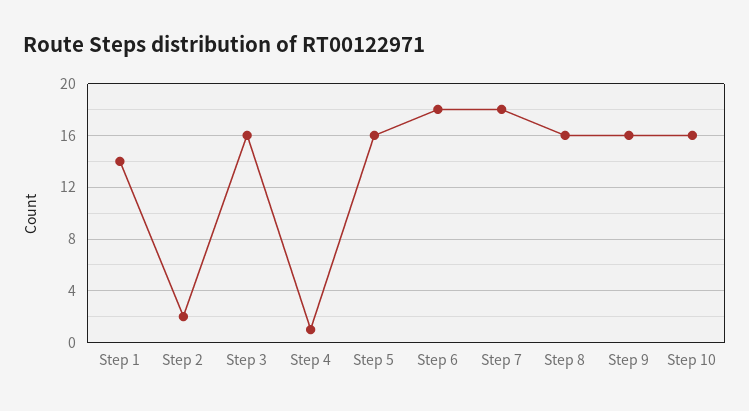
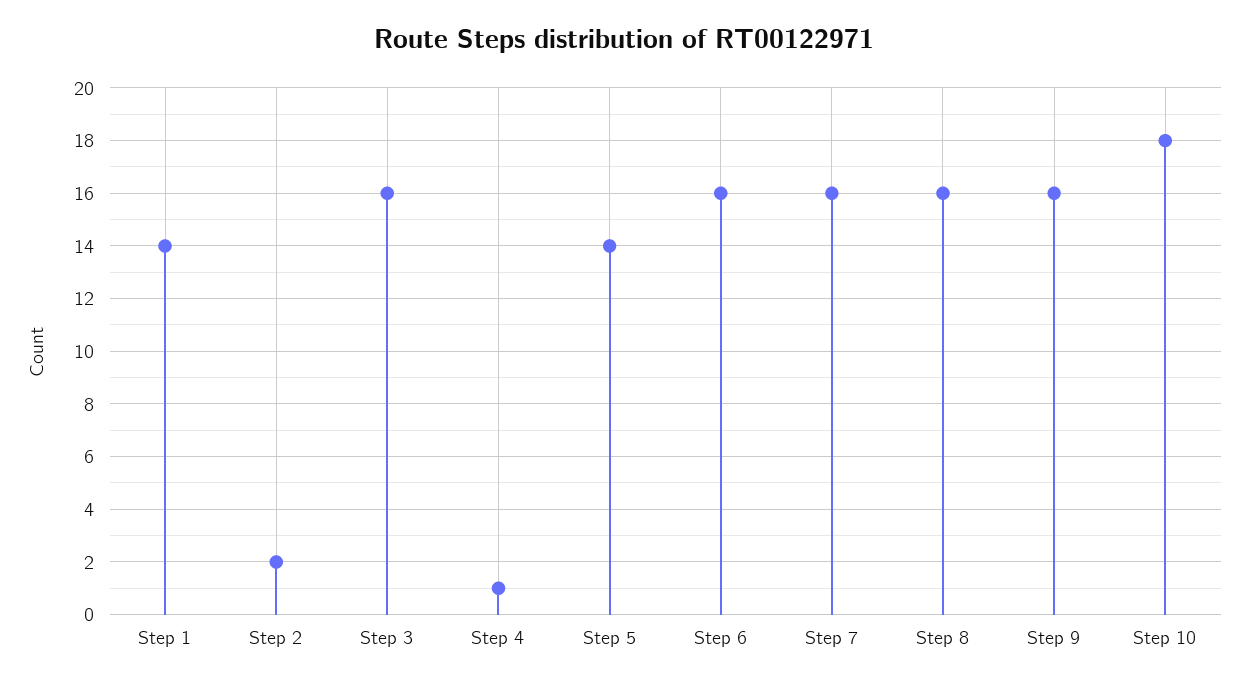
  {
    "Step 1": 14,
    "Step 2": 2,
    "Step 3": 16,
    "Step 4": 1,
-   "Step 5": 16,
+   "Step 5": 14,
-   "Step 6": 18,
+   "Step 6": 16,
-   "Step 7": 18,
+   "Step 7": 16,
    "Step 8": 16,
    "Step 9": 16,
-   "Step 10": 16
+   "Step 10": 18
  }

